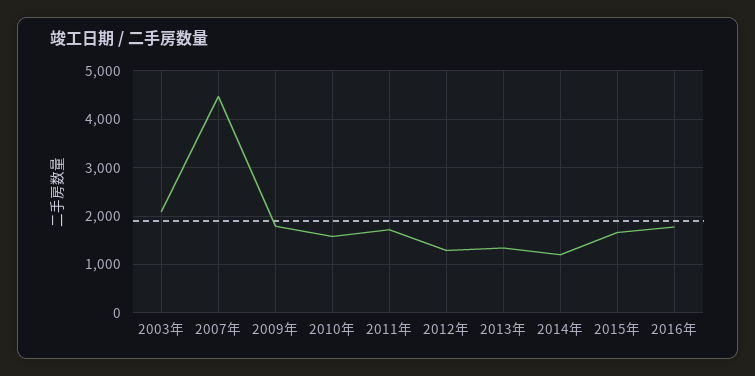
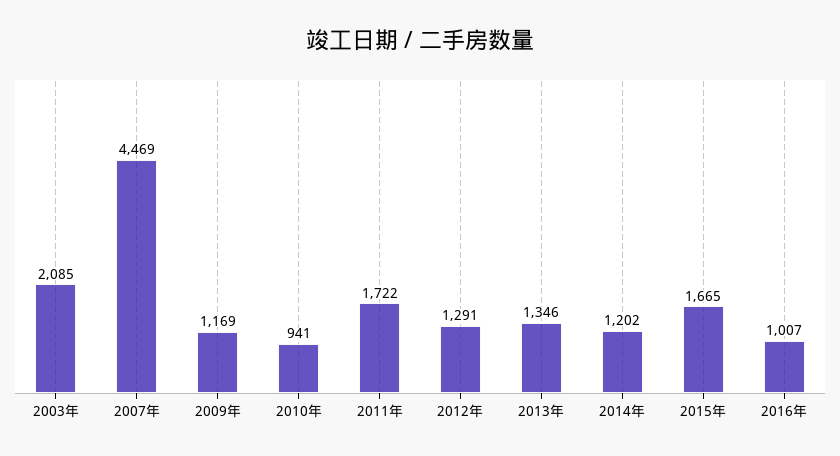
  {
    "2003年": 2085,
    "2007年": 4469,
-   "2009年": 1800,
+   "2009年": 1169,
-   "2010年": 1600,
+   "2010年": 941,
    "2011年": 1722,
    "2012年": 1291,
    "2013年": 1346,
    "2014年": 1202,
    "2015年": 1665,
-   "2016年": 1800
+   "2016年": 1007
  }

